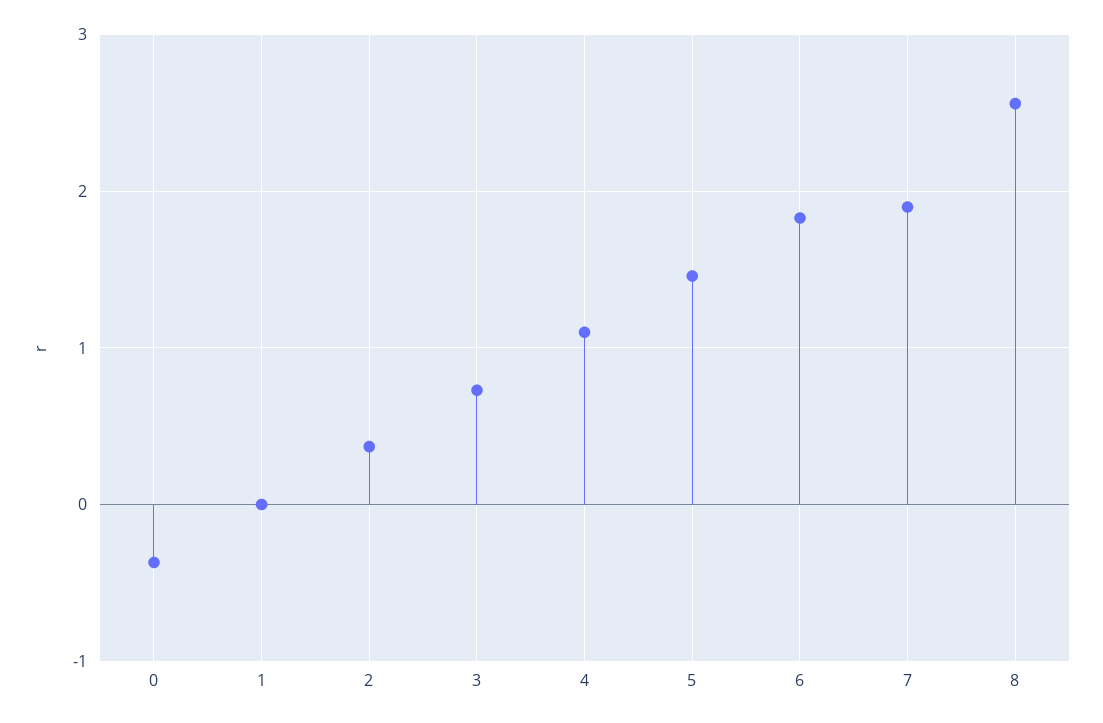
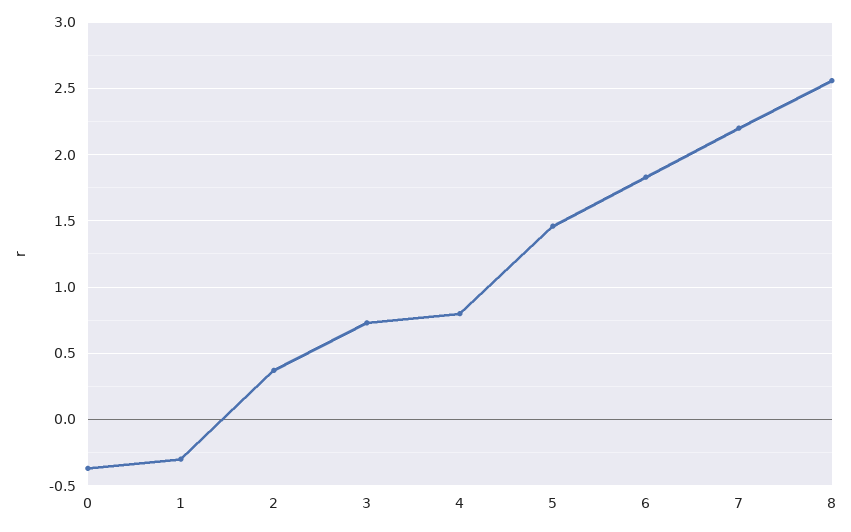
  {
    "0": -0.35,
-   "1": 0,
+   "1": -0.3,
    "2": 0.35,
    "3": 0.75,
-   "4": 1.1,
+   "4": 0.8,
    "5": 1.45,
    "6": 1.85,
-   "7": 1.9,
+   "7": 2.2,
    "8": 2.55
  }

